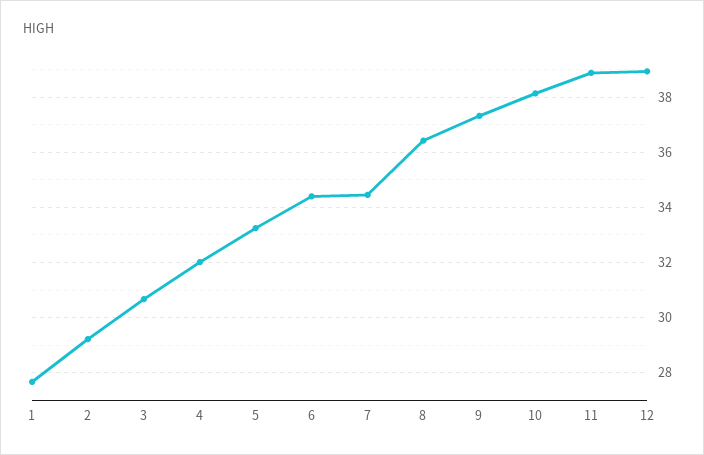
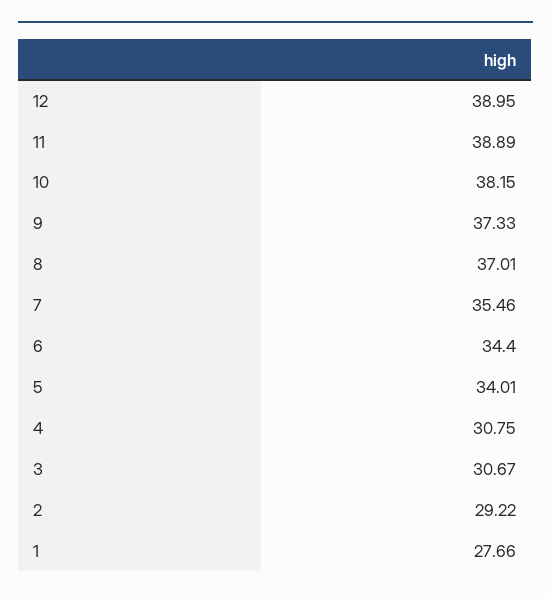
  {
    "1": 27.66,
    "2": 29.22,
    "3": 30.67,
-   "4": 32,
+   "4": 30.75,
-   "5": 33.25,
+   "5": 34.01,
    "6": 34.4,
-   "7": 34.5,
+   "7": 35.46,
-   "8": 36.5,
+   "8": 37.01,
    "9": 37.33,
    "10": 38.15,
    "11": 38.89,
    "12": 38.95
  }

